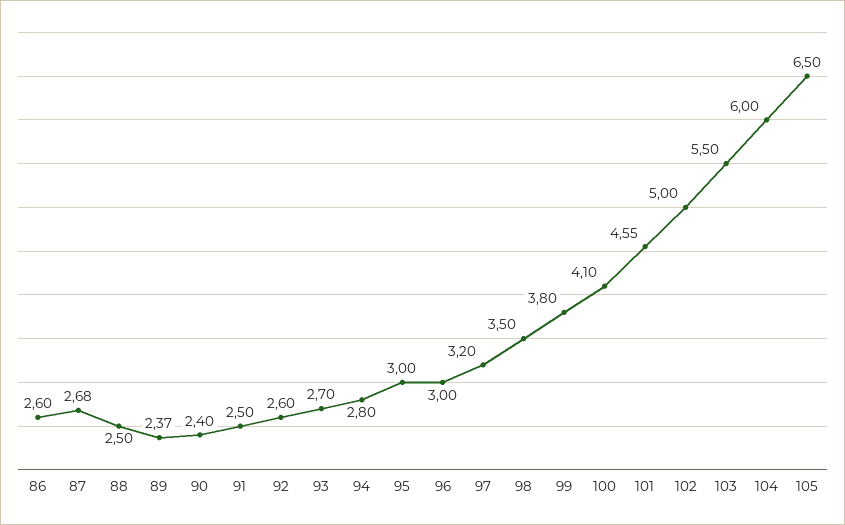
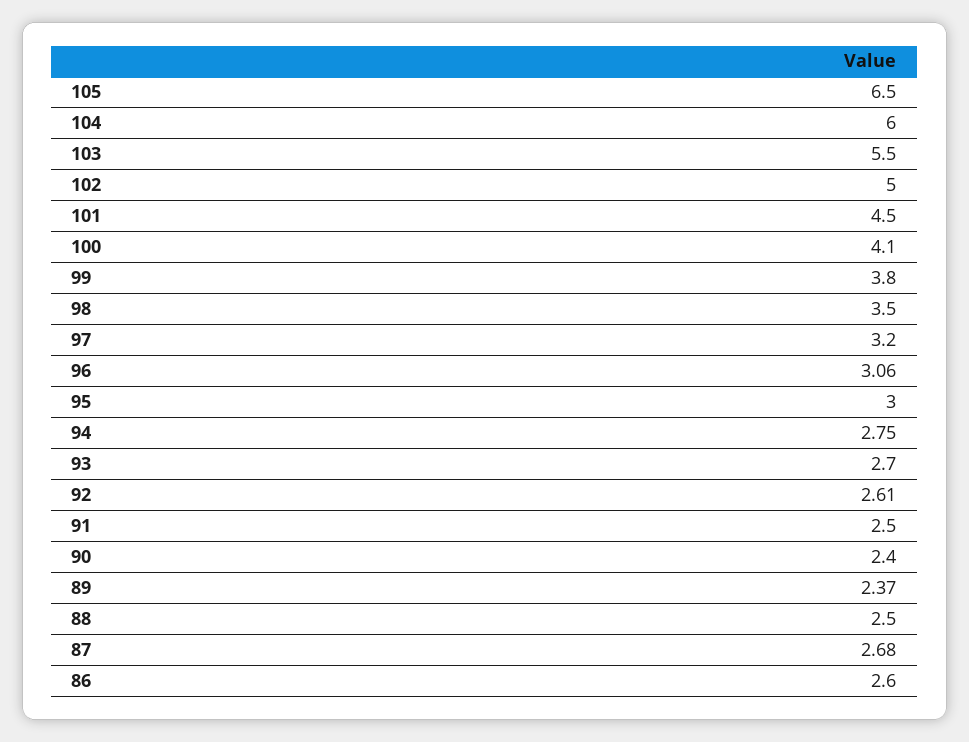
  {
    "86": 2.6,
    "87": 2.68,
    "88": 2.5,
    "89": 2.37,
    "90": 2.4,
    "91": 2.5,
-   "92": 2.6,
+   "92": 2.61,
    "93": 2.7,
-   "94": 2.8,
+   "94": 2.75,
    "95": 3,
-   "96": 3,
+   "96": 3.06,
    "97": 3.2,
    "98": 3.5,
    "99": 3.8,
    "100": 4.1,
-   "101": 4.55,
+   "101": 4.5,
    "102": 5,
    "103": 5.5,
    "104": 6,
    "105": 6.5
  }

